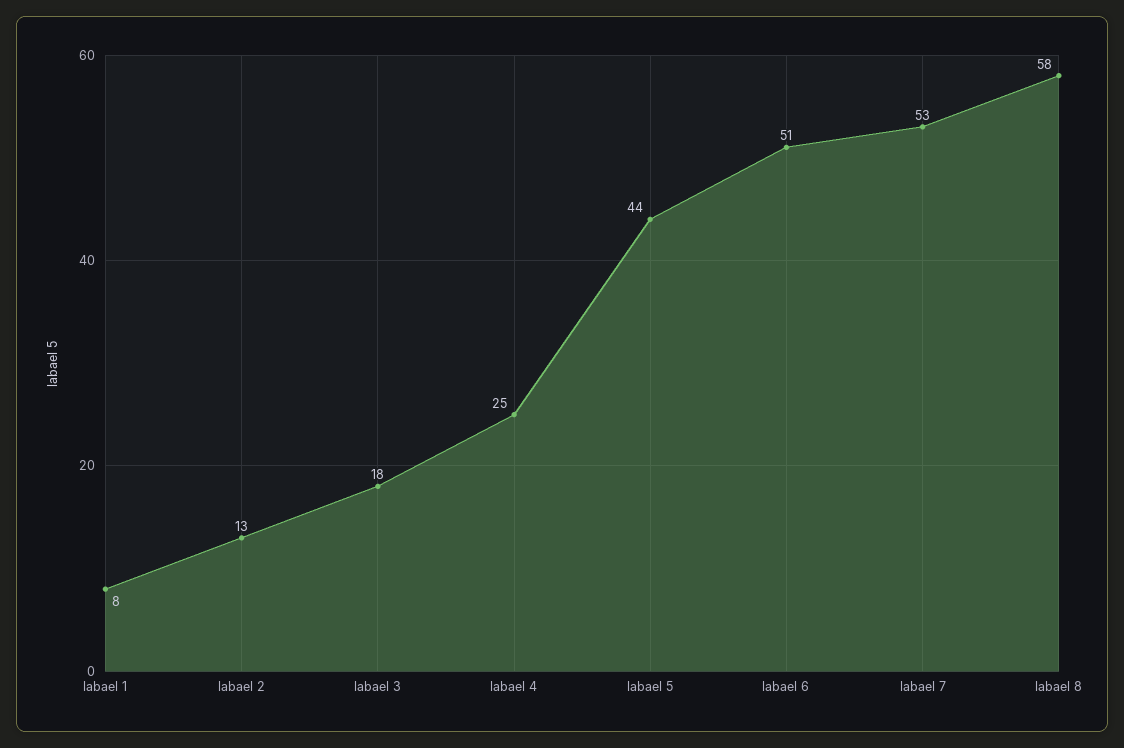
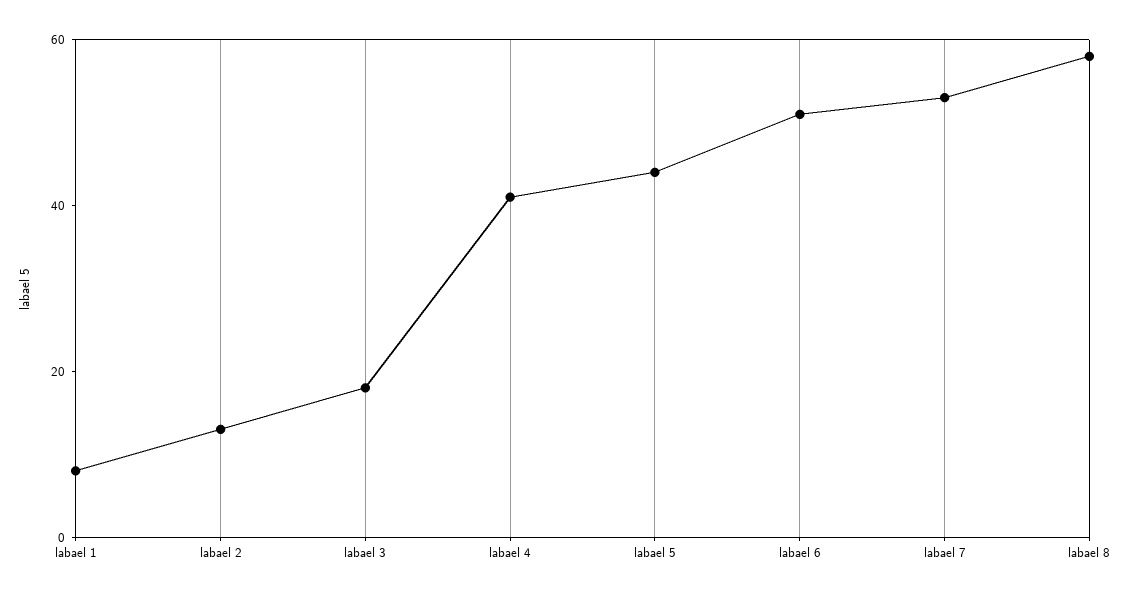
  {
    "labael 1": 8,
    "labael 2": 13,
    "labael 3": 18,
-   "labael 4": 25,
+   "labael 4": 40,
    "labael 5": 44,
    "labael 6": 51,
    "labael 7": 53,
    "labael 8": 58
  }

